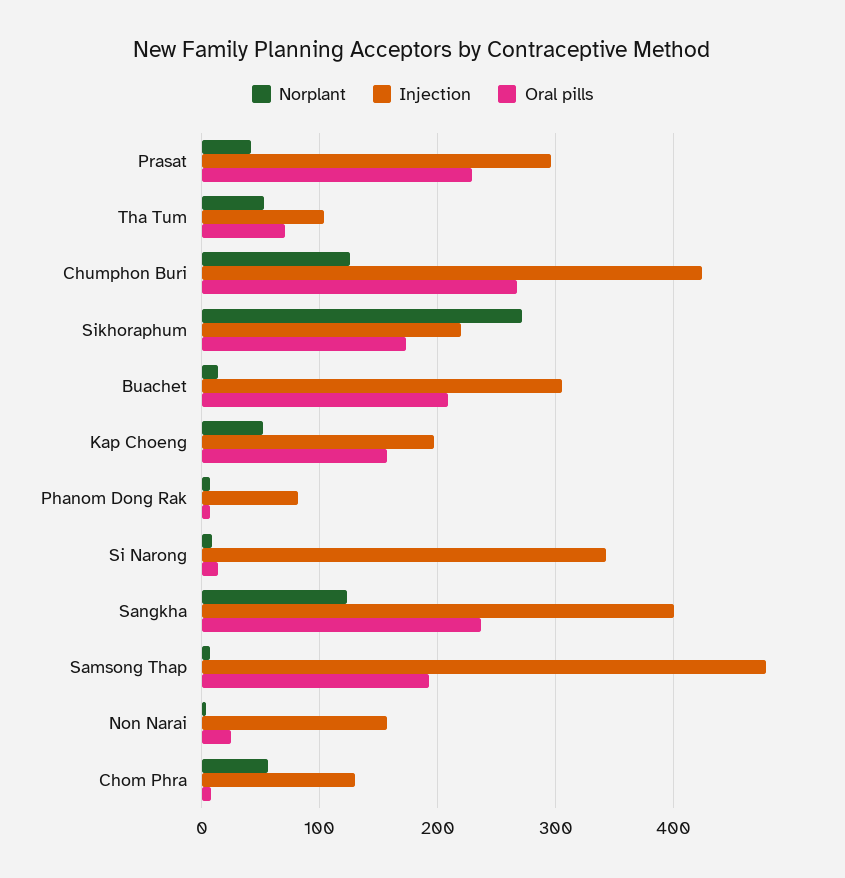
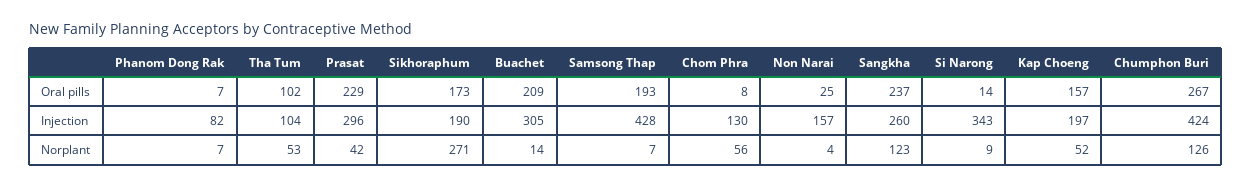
  {
    "Norplant": {
      "Prasat": 42,
      "Tha Tum": 53,
      "Chumphon Buri": 126,
      "Sikhoraphum": 271,
      "Buachet": 14,
      "Kap Choeng": 52,
      "Phanom Dong Rak": 7,
      "Si Narong": 9,
      "Sangkha": 123,
      "Samsong Thap": 7,
      "Non Narai": 4,
      "Chom Phra": 56
    },
    "Injection": {
      "Prasat": 296,
      "Tha Tum": 104,
      "Chumphon Buri": 424,
-     "Sikhoraphum": 220,
+     "Sikhoraphum": 190,
      "Buachet": 305,
      "Kap Choeng": 197,
      "Phanom Dong Rak": 82,
      "Si Narong": 343,
-     "Sangkha": 400,
+     "Sangkha": 260,
-     "Samsong Thap": 480,
+     "Samsong Thap": 428,
      "Non Narai": 157,
      "Chom Phra": 130
    },
    "Oral pills": {
      "Prasat": 229,
-     "Tha Tum": 70,
+     "Tha Tum": 102,
      "Chumphon Buri": 267,
      "Sikhoraphum": 173,
      "Buachet": 209,
      "Kap Choeng": 157,
      "Phanom Dong Rak": 7,
      "Si Narong": 14,
      "Sangkha": 237,
      "Samsong Thap": 193,
      "Non Narai": 25,
      "Chom Phra": 8
    }
  }

